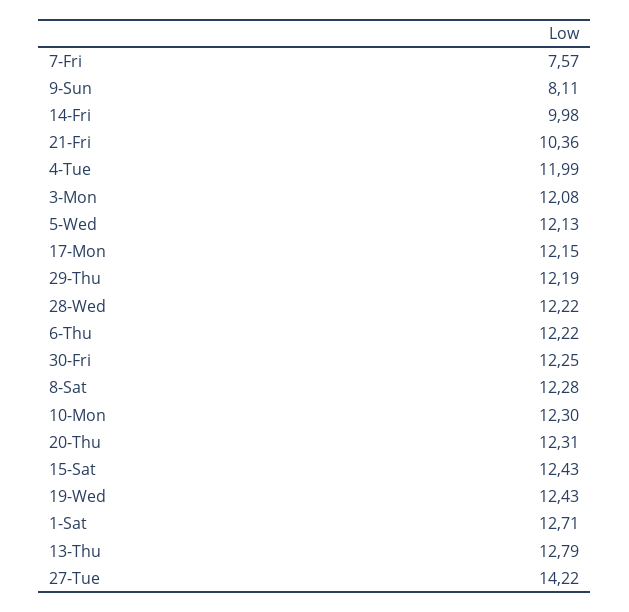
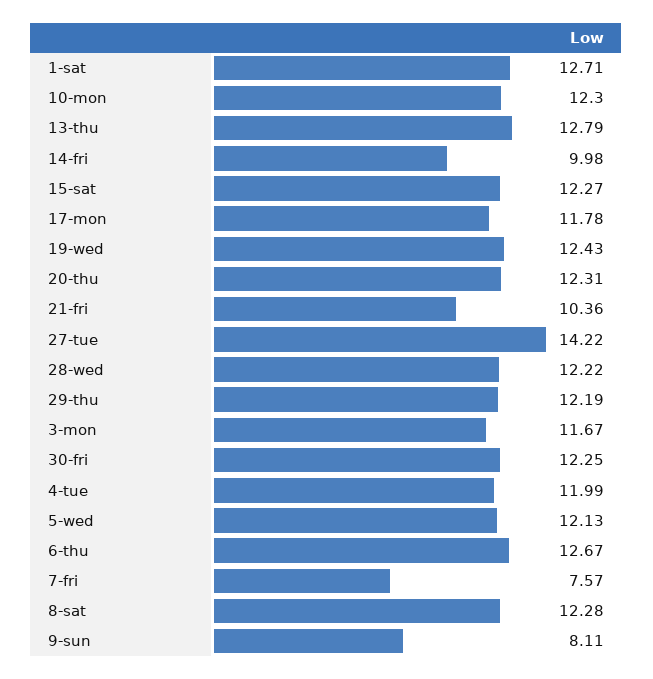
  {
    "7-Fri": 7.57,
    "9-Sun": 8.11,
    "14-Fri": 9.98,
    "21-Fri": 10.36,
    "4-Tue": 11.99,
-   "3-Mon": 12.08,
+   "3-Mon": 11.67,
    "5-Wed": 12.13,
-   "17-Mon": 12.15,
+   "17-Mon": 11.78,
    "29-Thu": 12.19,
    "28-Wed": 12.22,
-   "6-Thu": 12.22,
+   "6-Thu": 12.67,
    "30-Fri": 12.25,
    "8-Sat": 12.28,
    "10-Mon": 12.3,
    "20-Thu": 12.31,
-   "15-Sat": 12.43,
+   "15-Sat": 12.27,
    "19-Wed": 12.43,
    "1-Sat": 12.71,
    "13-Thu": 12.79,
    "27-Tue": 14.22
  }

